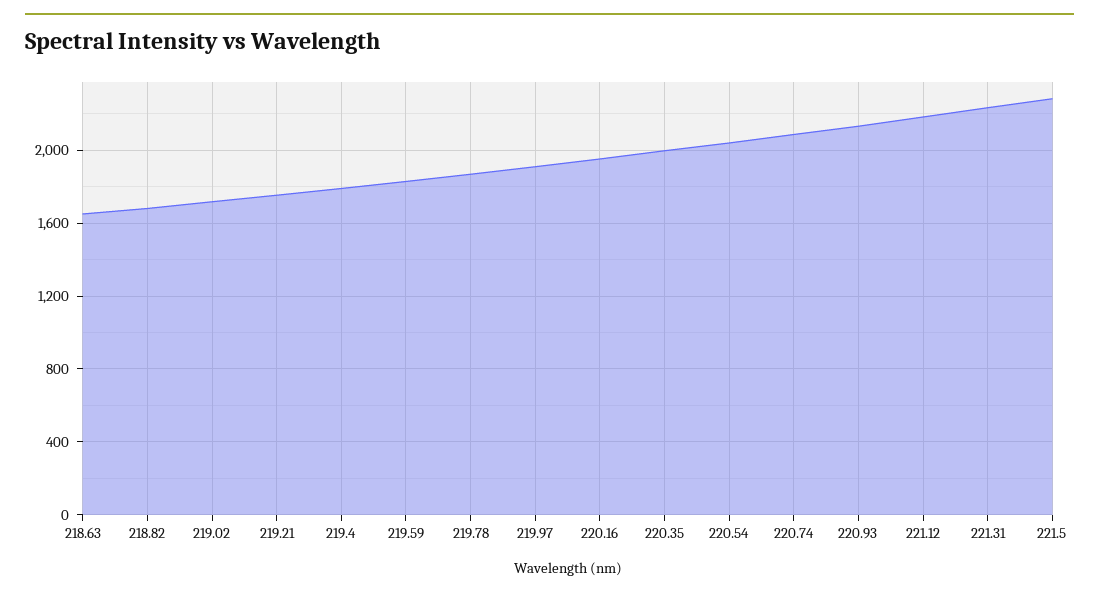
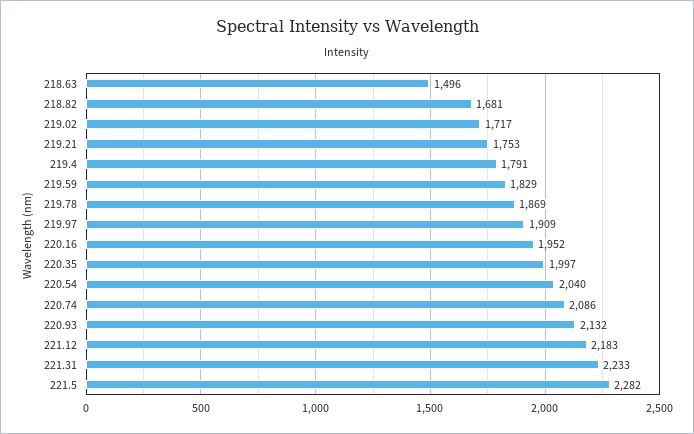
  {
-   "218.63": 1650,
+   "218.63": 1496,
    "218.82": 1681,
    "219.02": 1717,
    "219.21": 1753,
    "219.4": 1791,
    "219.59": 1829,
    "219.78": 1869,
    "219.97": 1909,
    "220.16": 1952,
    "220.35": 1997,
    "220.54": 2040,
    "220.74": 2086,
    "220.93": 2132,
    "221.12": 2183,
    "221.31": 2233,
    "221.5": 2282
  }

